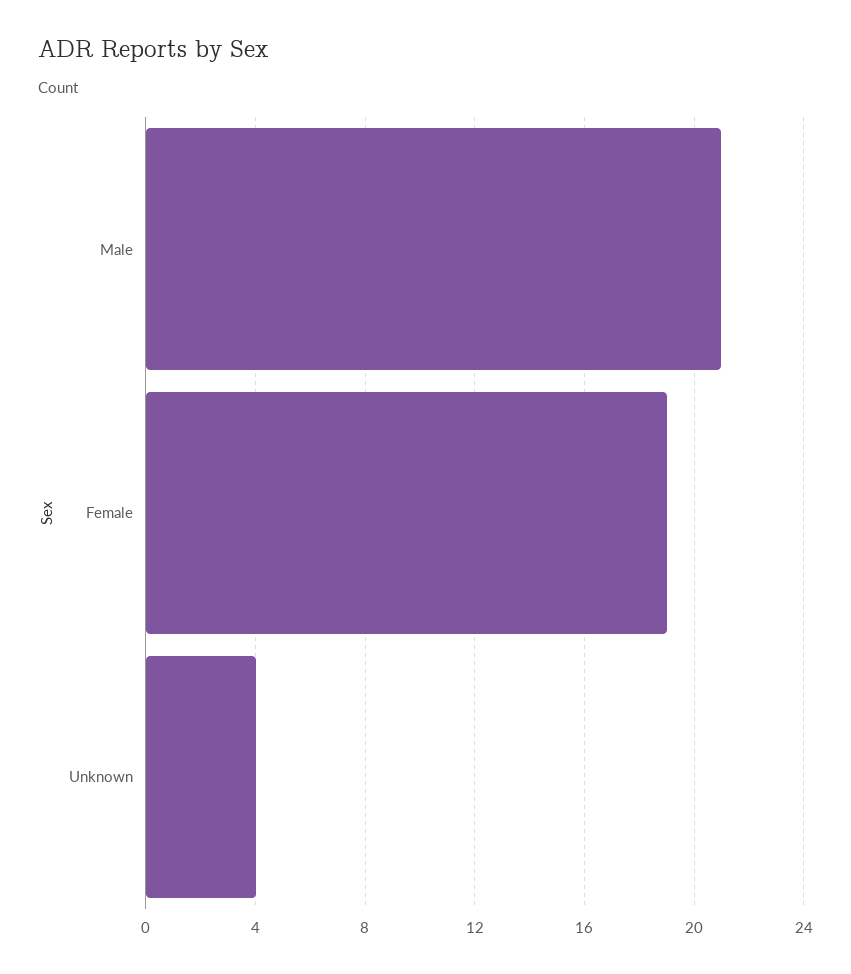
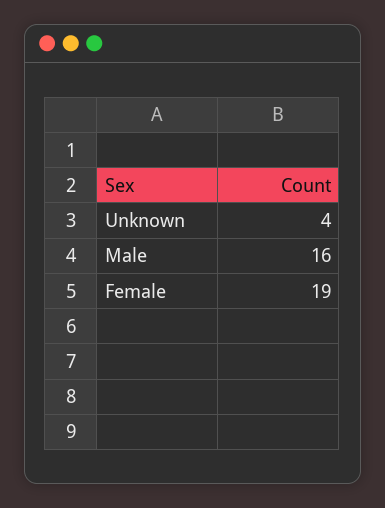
  {
-   "Male": 21,
+   "Male": 16,
    "Female": 19,
    "Unknown": 4
  }

